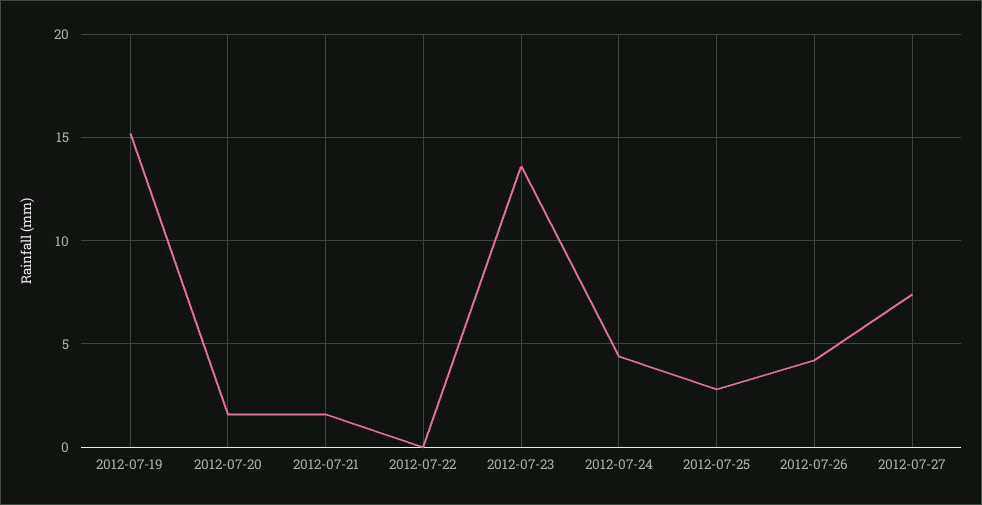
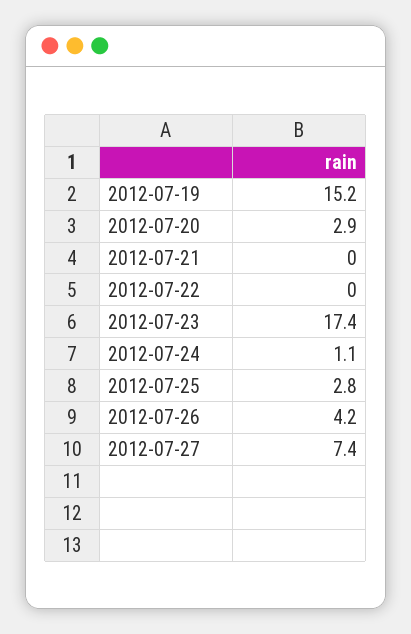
  {
    "2012-07-19": 15.2,
-   "2012-07-20": 1.5,
+   "2012-07-20": 2.9,
-   "2012-07-21": 1.5,
+   "2012-07-21": 0,
    "2012-07-22": 0,
-   "2012-07-23": 13.5,
+   "2012-07-23": 17.4,
-   "2012-07-24": 4.5,
+   "2012-07-24": 1.1,
    "2012-07-25": 2.8,
    "2012-07-26": 4.2,
    "2012-07-27": 7.4
  }

